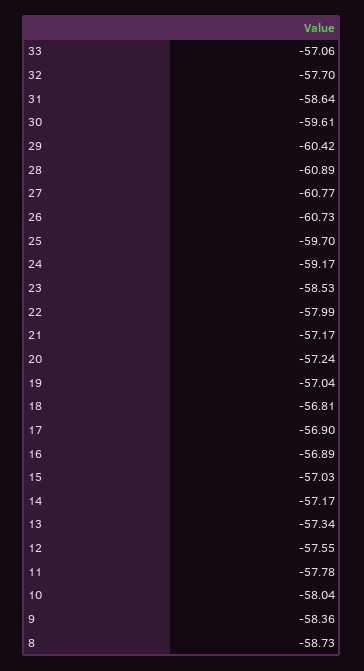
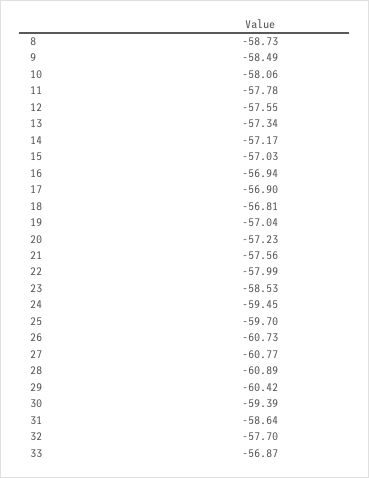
  {
-   "33": -57.06,
+   "33": -56.87,
    "32": -57.7,
    "31": -58.64,
-   "30": -59.61,
+   "30": -59.39,
    "29": -60.42,
    "28": -60.89,
    "27": -60.77,
    "26": -60.73,
    "25": -59.7,
-   "24": -59.17,
+   "24": -59.45,
    "23": -58.53,
    "22": -57.99,
-   "21": -57.17,
+   "21": -57.56,
-   "20": -57.24,
+   "20": -57.23,
    "19": -57.04,
    "18": -56.81,
    "17": -56.9,
-   "16": -56.89,
+   "16": -56.94,
    "15": -57.03,
    "14": -57.17,
    "13": -57.34,
    "12": -57.55,
    "11": -57.78,
-   "10": -58.04,
+   "10": -58.06,
-   "9": -58.36,
+   "9": -58.49,
    "8": -58.73
  }

